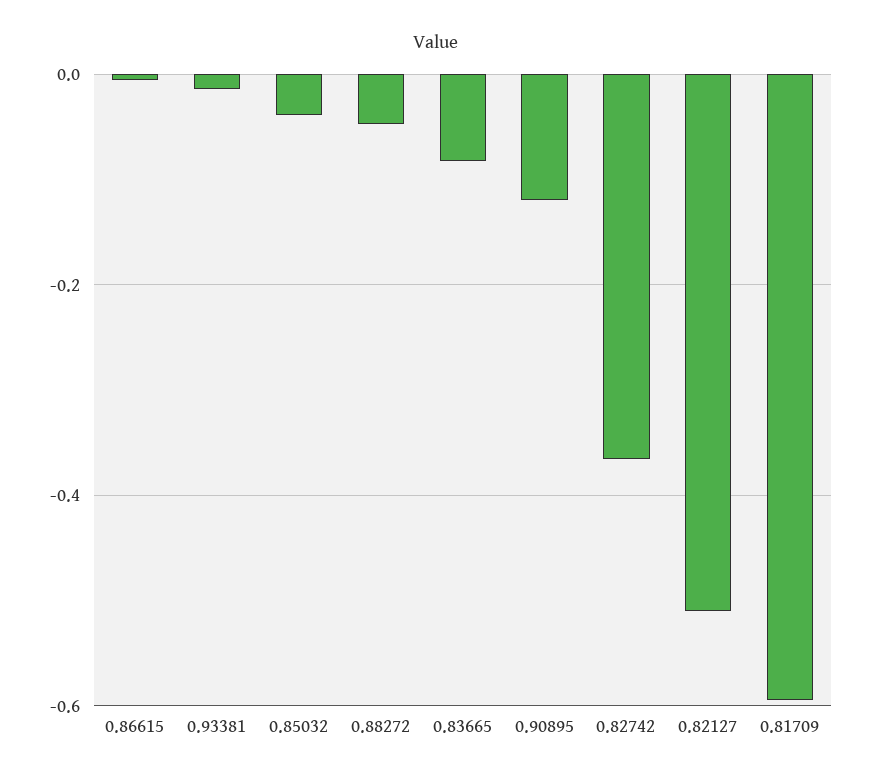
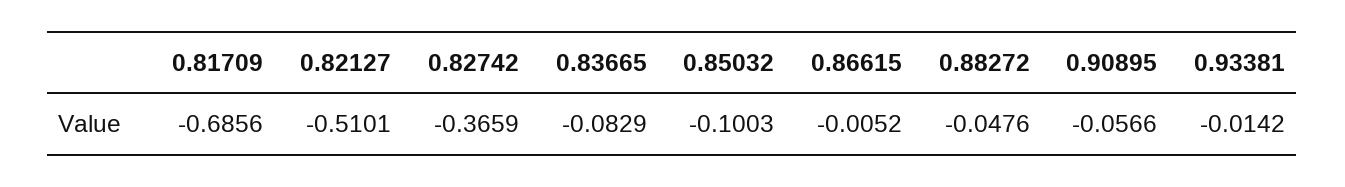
  {
    "0.86615": -0.0052,
    "0.93381": -0.0142,
-   "0.85032": -0.04,
+   "0.85032": -0.1003,
    "0.88272": -0.0476,
    "0.83665": -0.0829,
-   "0.90895": -0.12,
+   "0.90895": -0.0566,
    "0.82742": -0.3659,
    "0.82127": -0.5101,
-   "0.81709": -0.6
+   "0.81709": -0.6856
  }

